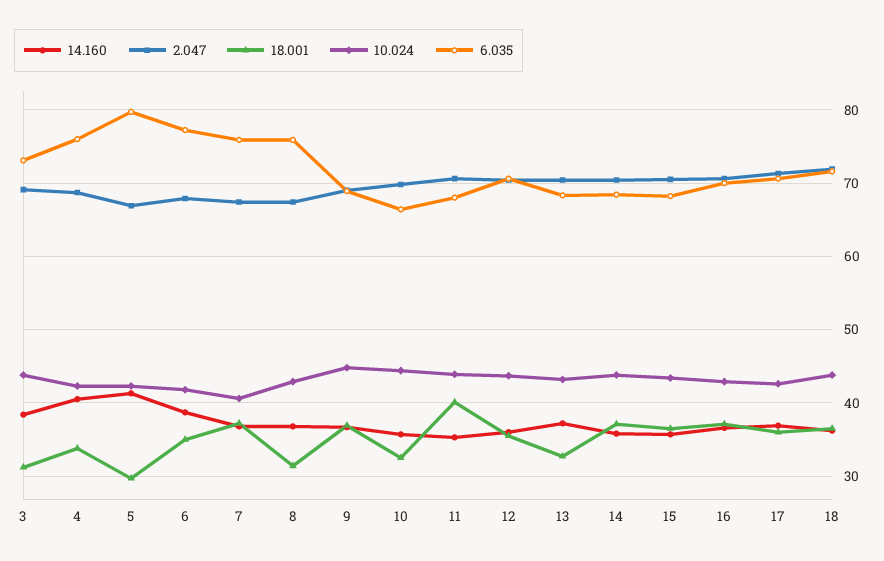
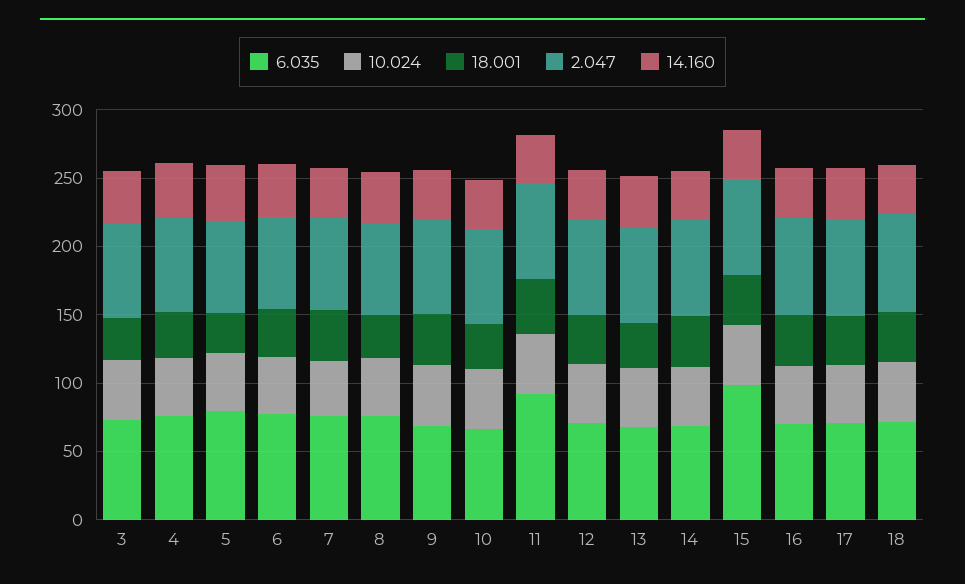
  {
    "14.160": {
      "3": 38,
      "4": 41,
      "5": 41,
      "6": 39,
      "7": 37,
      "8": 37,
      "9": 37,
      "10": 36,
      "11": 35,
      "12": 36,
      "13": 37,
      "14": 36,
      "15": 36,
      "16": 37,
      "17": 37,
      "18": 36
    },
    "2.047": {
      "3": 69,
      "4": 69,
      "5": 67,
      "6": 68,
      "7": 67,
      "8": 67,
      "9": 69,
      "10": 70,
      "11": 71,
      "12": 70,
      "13": 70,
      "14": 70,
      "15": 71,
      "16": 71,
      "17": 71,
      "18": 72
    },
    "18.001": {
      "3": 31,
      "4": 34,
      "5": 30,
      "6": 35,
      "7": 37,
      "8": 31,
      "9": 37,
      "10": 33,
      "11": 40,
      "12": 36,
      "13": 33,
      "14": 37,
      "15": 37,
      "16": 37,
      "17": 36,
      "18": 37
    },
    "10.024": {
      "3": 44,
      "4": 42,
      "5": 42,
      "6": 42,
      "7": 41,
      "8": 43,
      "9": 45,
      "10": 44,
      "11": 44,
      "12": 44,
      "13": 43,
      "14": 44,
      "15": 43,
      "16": 43,
      "17": 43,
      "18": 44
    },
    "6.035": {
      "3": 73,
      "4": 76,
      "5": 80,
      "6": 77,
      "7": 76,
      "8": 76,
      "9": 69,
      "10": 66,
-     "11": 68,
+     "11": 90,
      "12": 71,
      "13": 68,
      "14": 68,
-     "15": 68,
+     "15": 100,
      "16": 70,
      "17": 71,
      "18": 72
    }
  }

